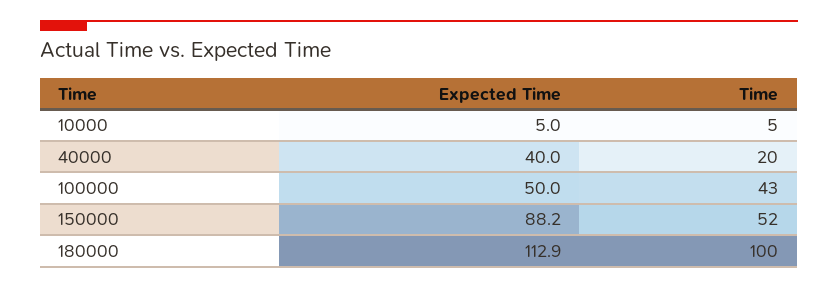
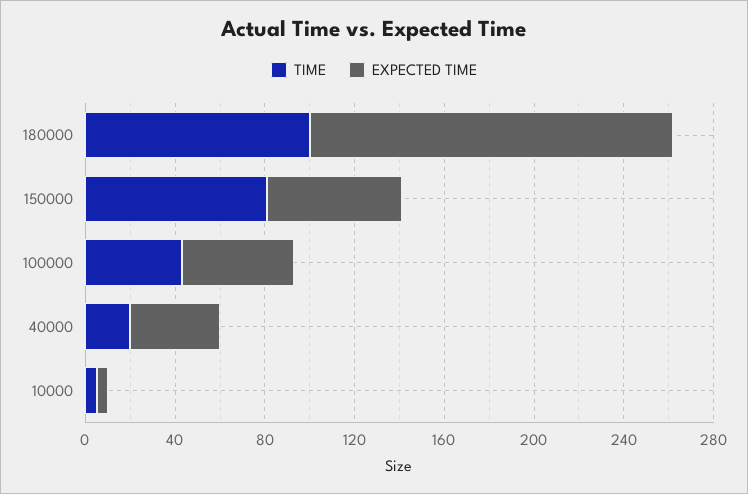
  {
    "Expected Time": {
      "10000": 5,
      "40000": 40,
      "100000": 50,
-     "150000": 88.2,
+     "150000": 60,
-     "180000": 112.9
+     "180000": 160
    },
    "Time": {
      "10000": 5,
      "40000": 20,
      "100000": 43,
-     "150000": 52,
+     "150000": 80,
      "180000": 100
    }
  }

